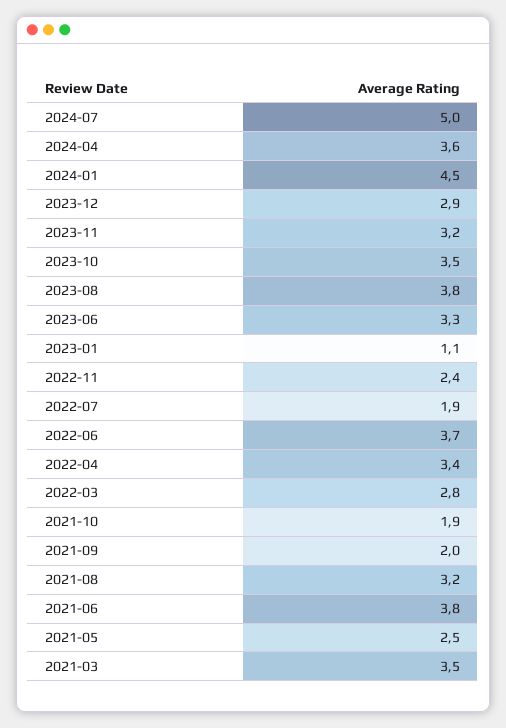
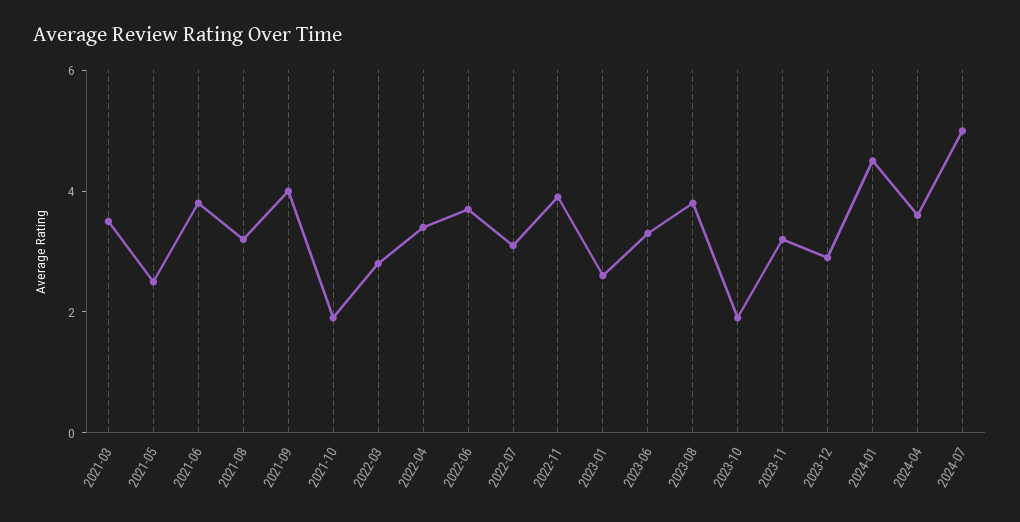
  {
    "2024-07": 5,
    "2024-04": 3.6,
    "2024-01": 4.5,
    "2023-12": 2.9,
    "2023-11": 3.2,
-   "2023-10": 3.5,
+   "2023-10": 2,
    "2023-08": 3.8,
    "2023-06": 3.3,
-   "2023-01": 1.1,
+   "2023-01": 2.5,
-   "2022-11": 2.4,
+   "2022-11": 4,
-   "2022-07": 1.9,
+   "2022-07": 3,
    "2022-06": 3.7,
    "2022-04": 3.4,
    "2022-03": 2.8,
    "2021-10": 1.9,
-   "2021-09": 2,
+   "2021-09": 4,
    "2021-08": 3.2,
    "2021-06": 3.8,
    "2021-05": 2.5,
    "2021-03": 3.5
  }

